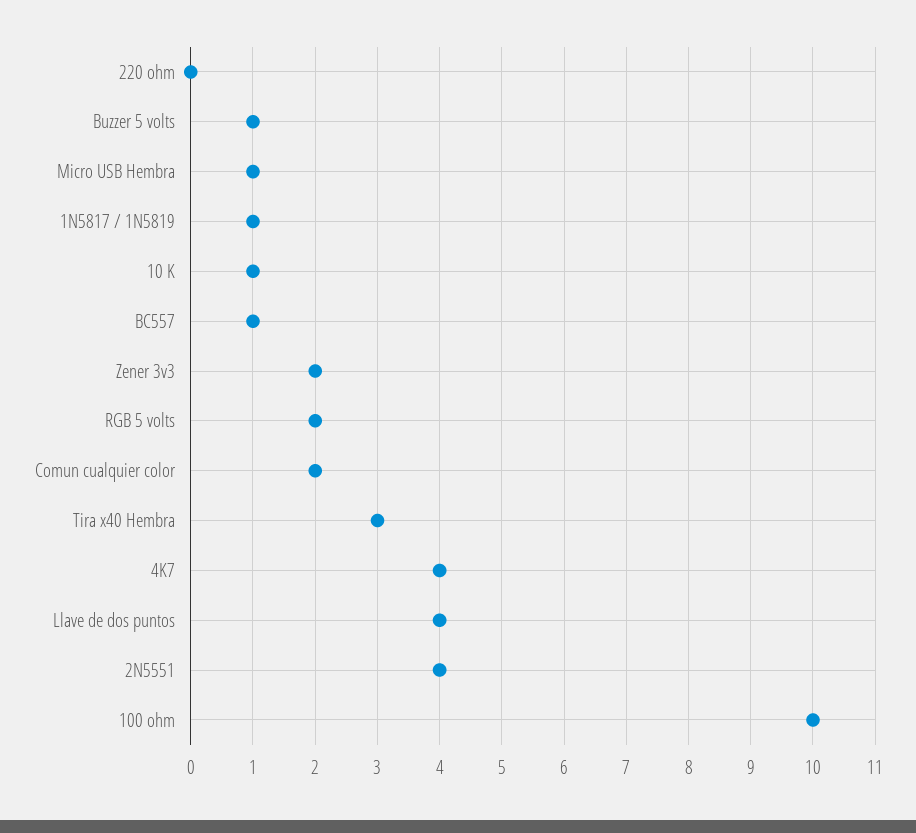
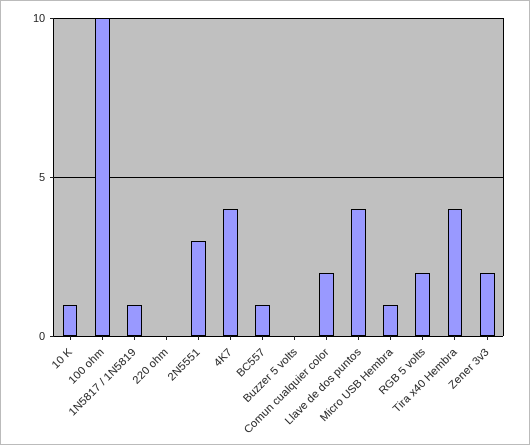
  {
    "220 ohm": 0,
-   "Buzzer 5 volts": 1,
+   "Buzzer 5 volts": 0,
    "Micro USB Hembra": 1,
    "1N5817 / 1N5819": 1,
    "10 K": 1,
    "BC557": 1,
    "Zener 3v3": 2,
    "RGB 5 volts": 2,
    "Comun cualquier color": 2,
-   "Tira x40 Hembra": 3,
+   "Tira x40 Hembra": 4,
    "4K7": 4,
    "Llave de dos puntos": 4,
-   "2N5551": 4,
+   "2N5551": 3,
    "100 ohm": 10
  }

